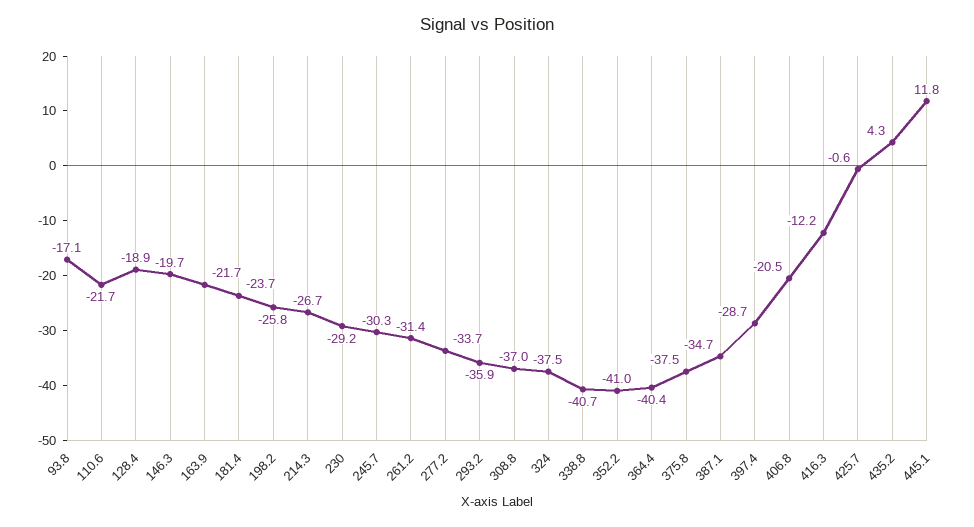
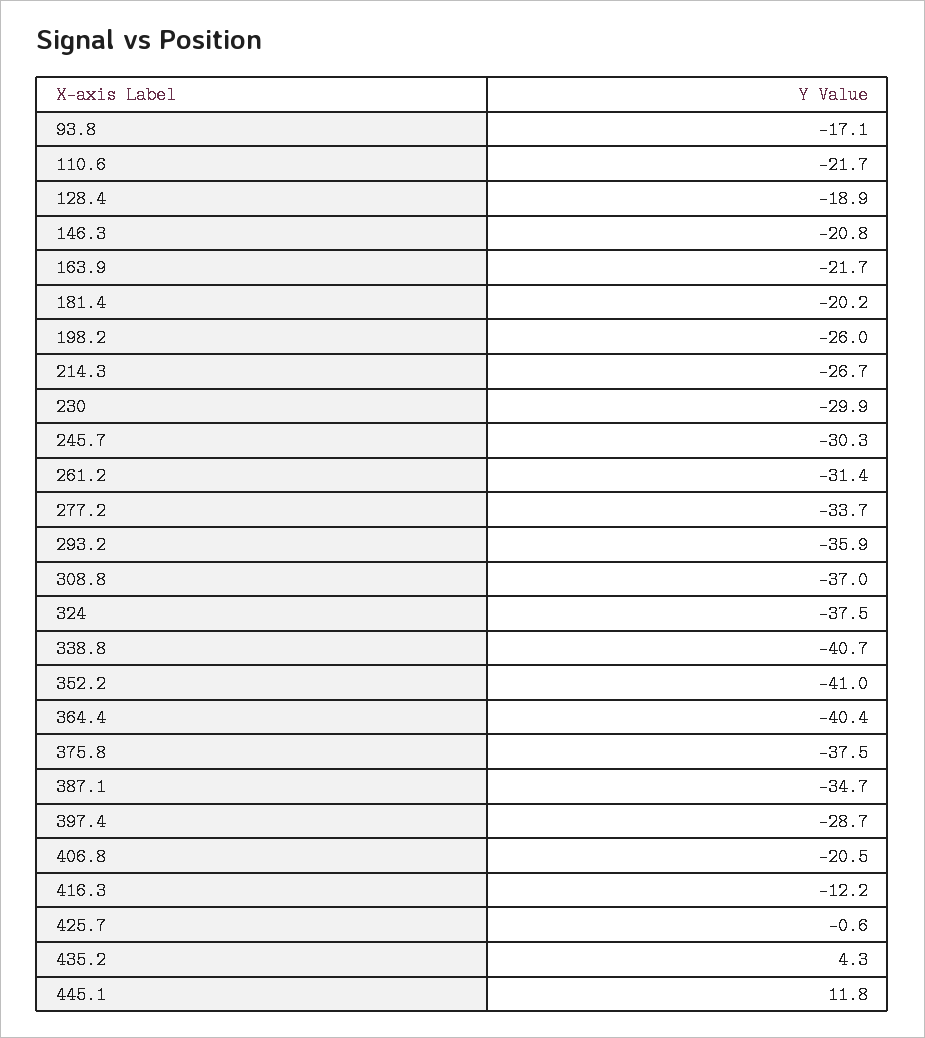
  {
    "93.8": -17.1,
    "110.6": -21.7,
    "128.4": -18.9,
-   "146.3": -19.7,
+   "146.3": -20.8,
    "163.9": -21.7,
-   "181.4": -23.7,
+   "181.4": -20.2,
-   "198.2": -25.8,
+   "198.2": -26,
    "214.3": -26.7,
-   "230": -29.2,
+   "230": -29.9,
    "245.7": -30.3,
    "261.2": -31.4,
    "277.2": -33.7,
    "293.2": -35.9,
    "308.8": -37,
    "324": -37.5,
    "338.8": -40.7,
    "352.2": -41,
    "364.4": -40.4,
    "375.8": -37.5,
    "387.1": -34.7,
    "397.4": -28.7,
    "406.8": -20.5,
    "416.3": -12.2,
    "425.7": -0.6,
    "435.2": 4.3,
    "445.1": 11.8
  }

